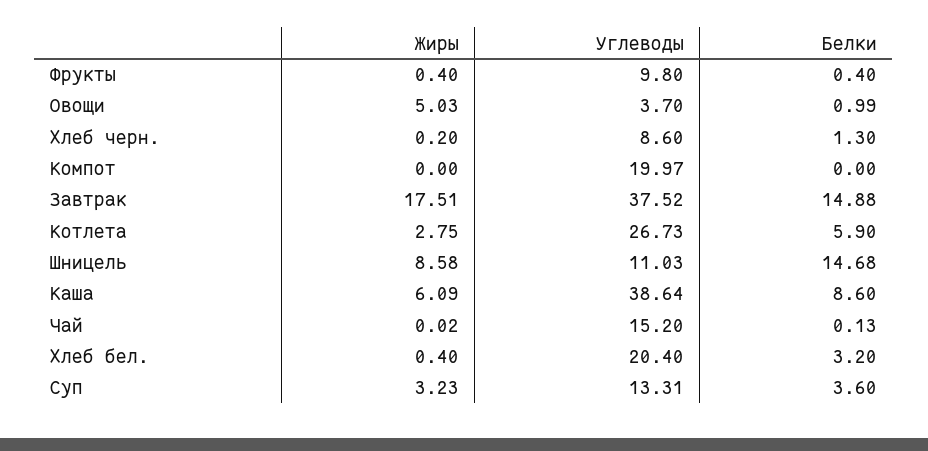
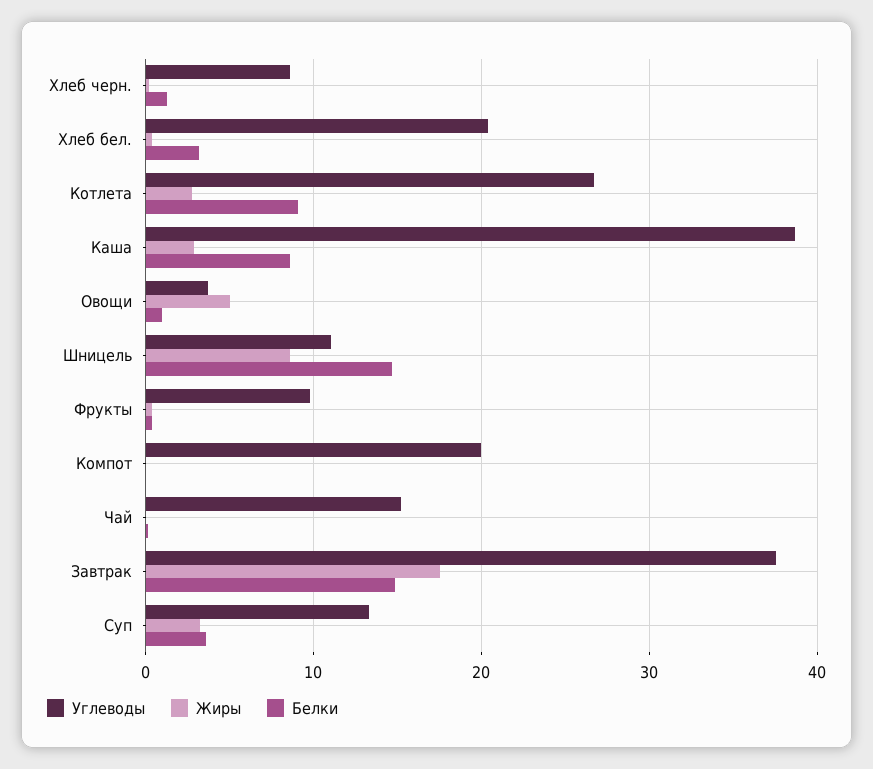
  {
    "Жиры": {
      "Фрукты": 0.4,
      "Овощи": 5.03,
      "Хлеб черн.": 0.2,
      "Компот": 0,
      "Завтрак": 17.51,
      "Котлета": 2.75,
      "Шницель": 8.58,
-     "Каша": 6.09,
+     "Каша": 3,
      "Чай": 0.02,
      "Хлеб бел.": 0.4,
      "Суп": 3.23
    },
    "Углеводы": {
      "Фрукты": 9.8,
      "Овощи": 3.7,
      "Хлеб черн.": 8.6,
      "Компот": 19.97,
      "Завтрак": 37.52,
      "Котлета": 26.73,
      "Шницель": 11.03,
      "Каша": 38.64,
      "Чай": 15.2,
      "Хлеб бел.": 20.4,
      "Суп": 13.31
    },
    "Белки": {
      "Фрукты": 0.4,
      "Овощи": 0.99,
      "Хлеб черн.": 1.3,
      "Компот": 0,
      "Завтрак": 14.88,
-     "Котлета": 5.9,
+     "Котлета": 9,
      "Шницель": 14.68,
      "Каша": 8.6,
      "Чай": 0.13,
      "Хлеб бел.": 3.2,
      "Суп": 3.6
    }
  }

